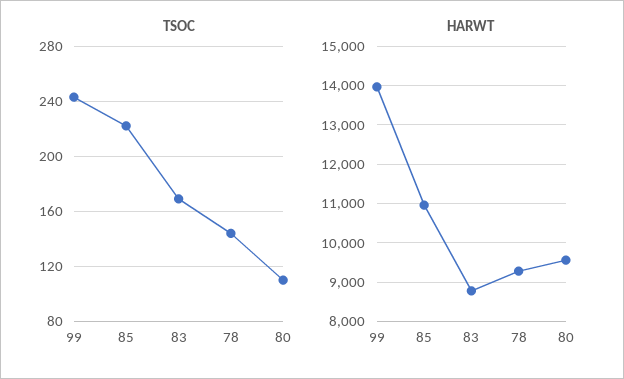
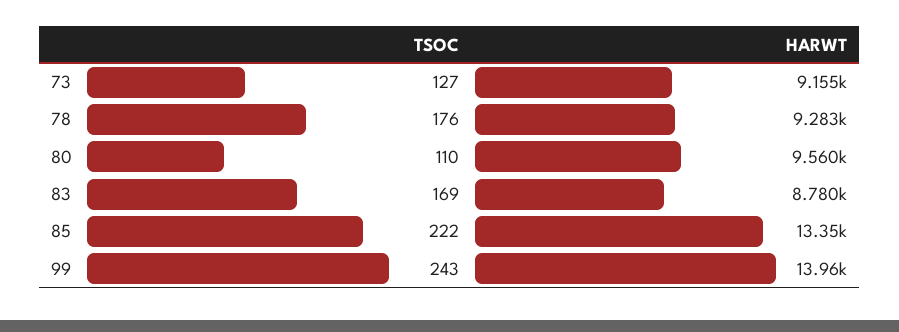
  {
    "TSOC": {
      "99": 243,
      "85": 222,
      "83": 169,
-     "78": 145,
+     "78": 176,
-     "80": 110
+     "80": 110,
+     "73": 127
    },
    "HARWT": {
      "99": 13960,
-     "85": 11000,
+     "85": 13350,
      "83": 8780,
      "78": 9283,
-     "80": 9560
+     "80": 9560,
+     "73": 9155
    }
  }

